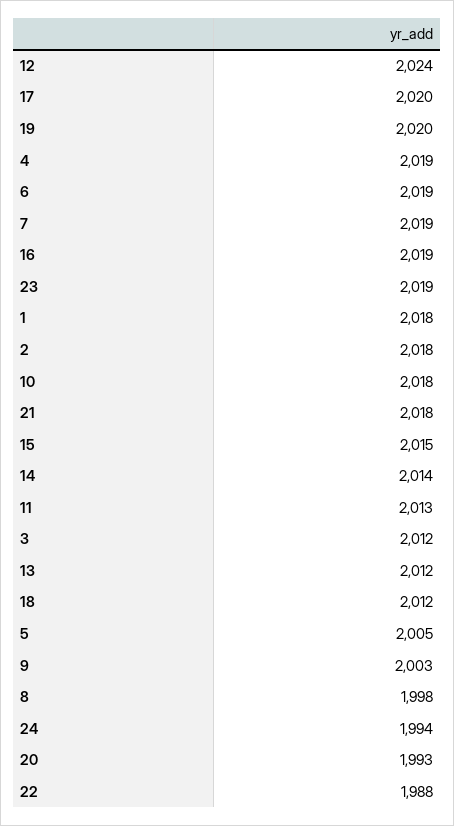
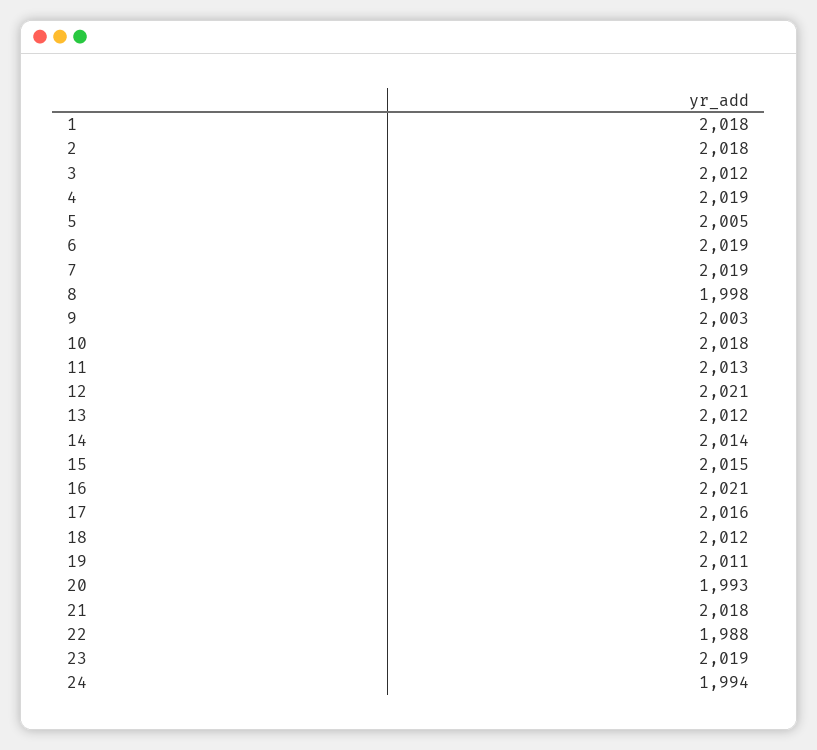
  {
-   "12": 2024,
+   "12": 2021,
-   "17": 2020,
+   "17": 2016,
-   "19": 2020,
+   "19": 2011,
    "4": 2019,
    "6": 2019,
    "7": 2019,
-   "16": 2019,
+   "16": 2021,
    "23": 2019,
    "1": 2018,
    "2": 2018,
    "10": 2018,
    "21": 2018,
    "15": 2015,
    "14": 2014,
    "11": 2013,
    "3": 2012,
    "13": 2012,
    "18": 2012,
    "5": 2005,
    "9": 2003,
    "8": 1998,
    "24": 1994,
    "20": 1993,
    "22": 1988
  }

